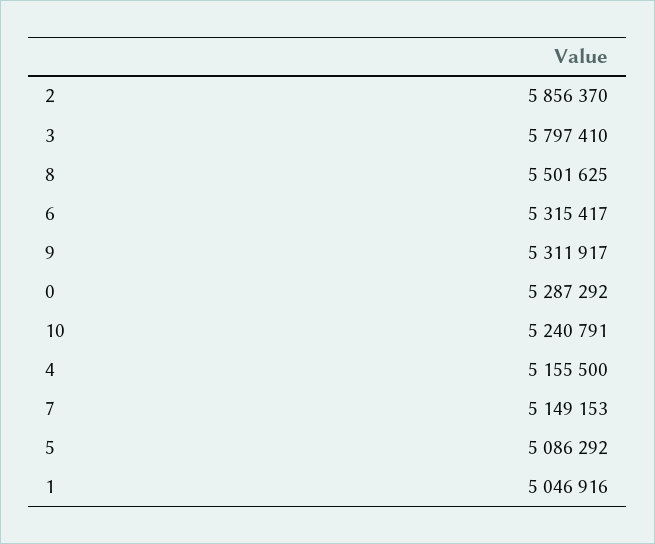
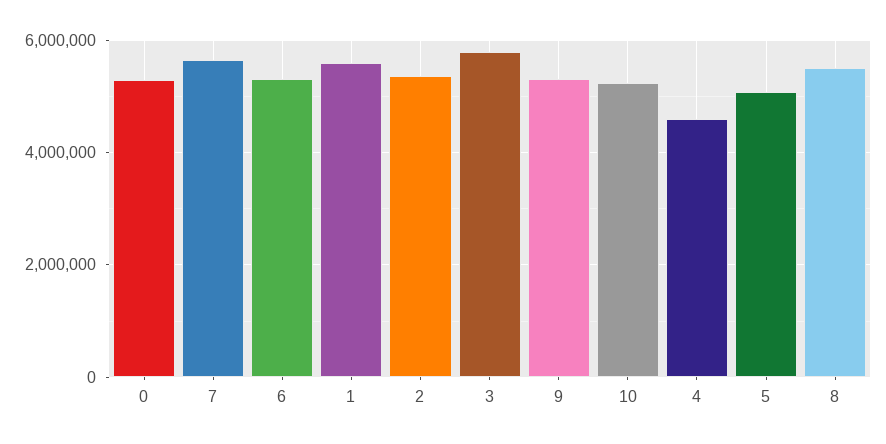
  {
-   "2": 5856370,
+   "2": 5400000,
    "3": 5797410,
    "8": 5501625,
    "6": 5315417,
    "9": 5311917,
    "0": 5287292,
    "10": 5240791,
-   "4": 5155500,
+   "4": 4600000,
-   "7": 5149153,
+   "7": 5600000,
    "5": 5086292,
-   "1": 5046916
+   "1": 5600000
  }

